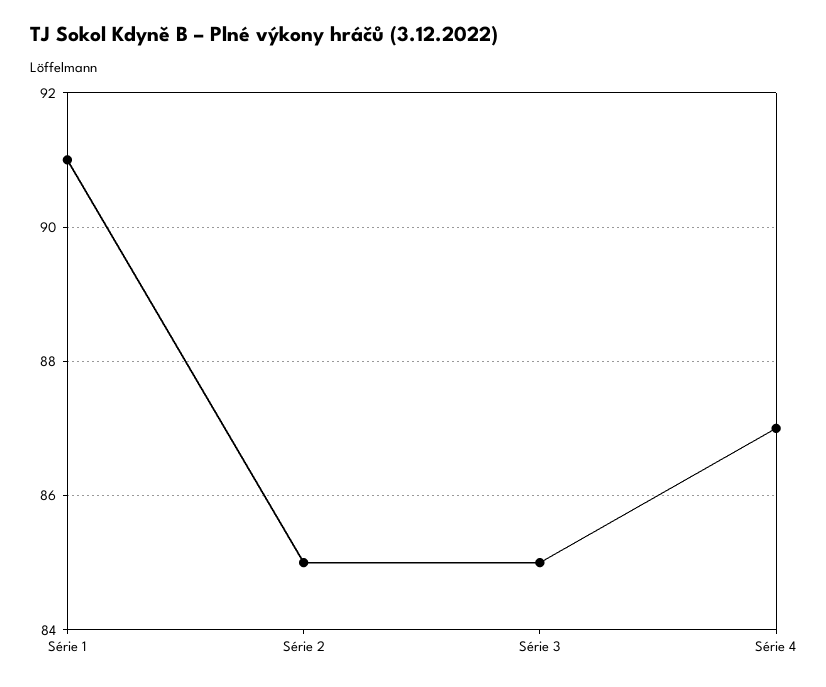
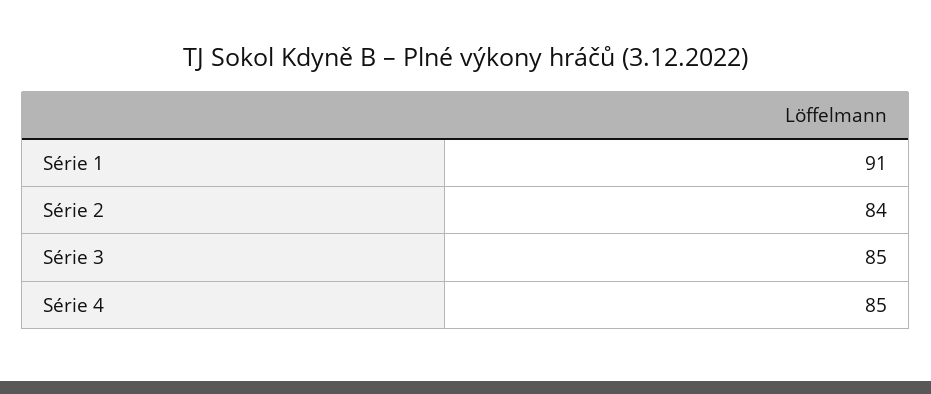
  {
    "Série 1": 91,
-   "Série 2": 85,
+   "Série 2": 84,
    "Série 3": 85,
-   "Série 4": 87
+   "Série 4": 85
  }

